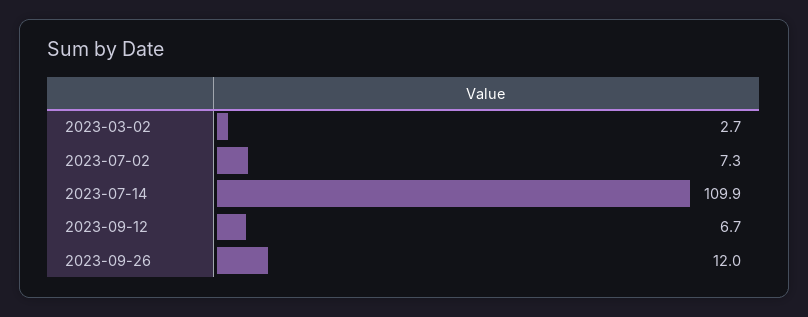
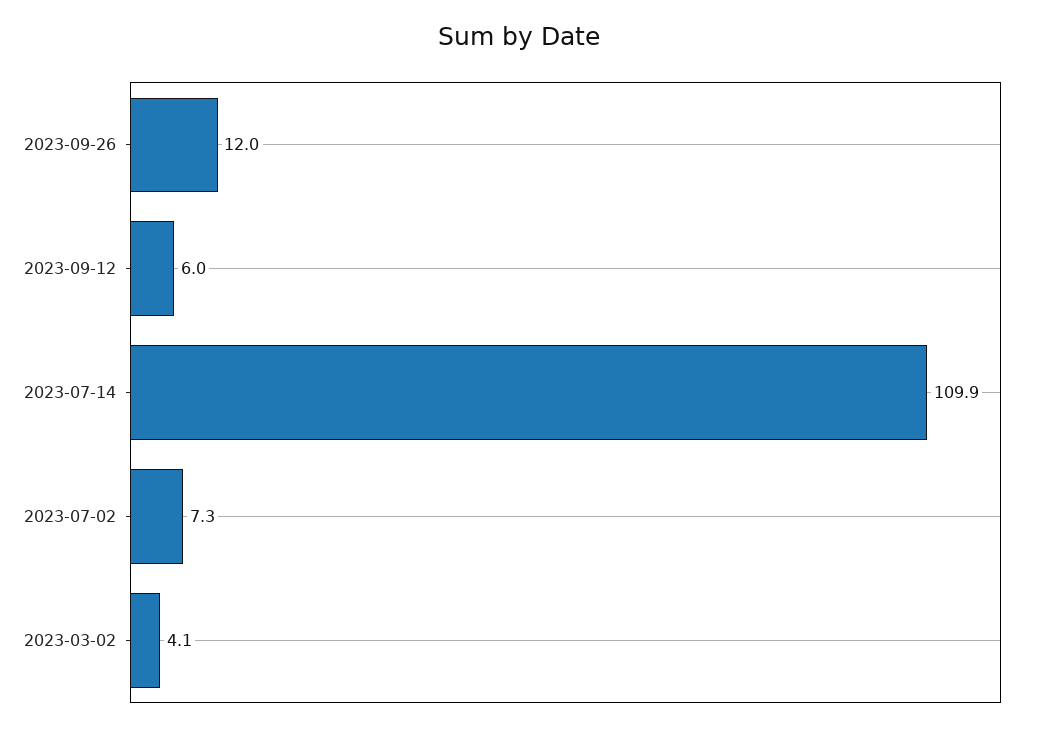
  {
-   "2023-03-02": 2.7,
+   "2023-03-02": 4.1,
    "2023-07-02": 7.3,
    "2023-07-14": 109.9,
-   "2023-09-12": 6.7,
+   "2023-09-12": 6,
    "2023-09-26": 12
  }

